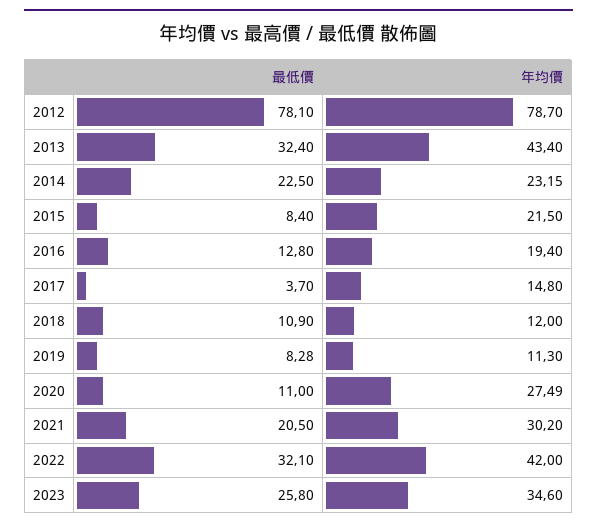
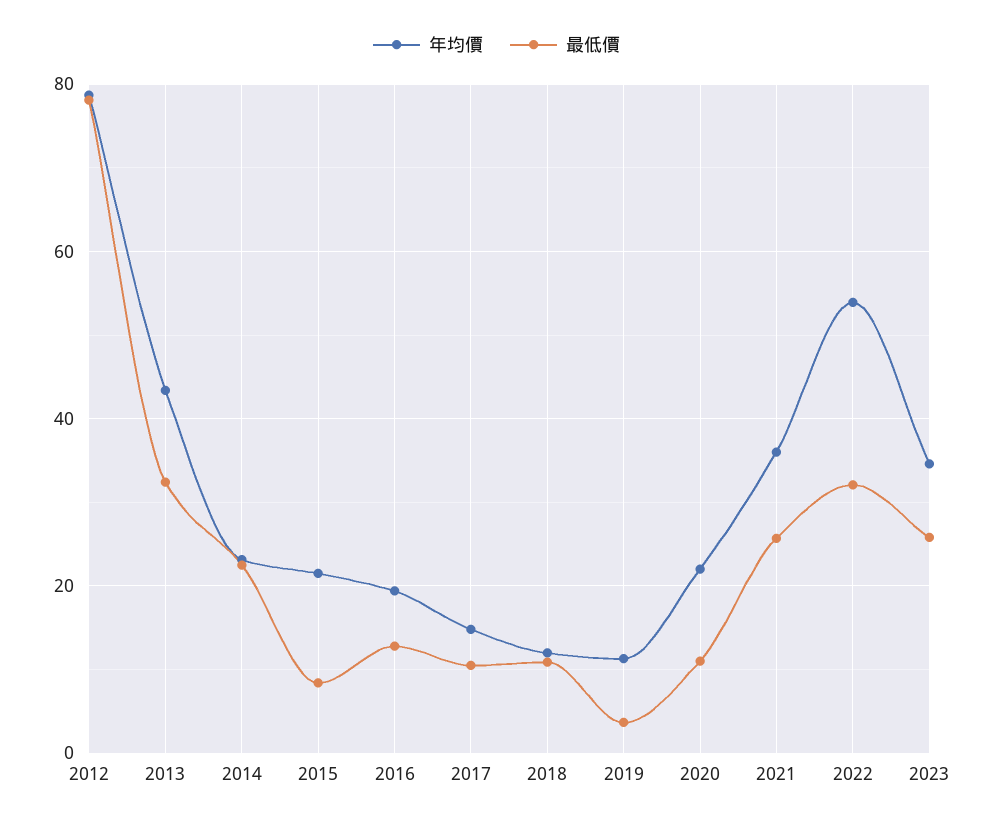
  {
    "最低價": {
      "2012": 78.1,
      "2013": 32.4,
      "2014": 22.5,
      "2015": 8.4,
      "2016": 12.8,
-     "2017": 3.7,
+     "2017": 10,
      "2018": 10.9,
-     "2019": 8.28,
+     "2019": 4,
      "2020": 11,
-     "2021": 20.5,
+     "2021": 26,
      "2022": 32.1,
      "2023": 25.8
    },
    "年均價": {
      "2012": 78.7,
      "2013": 43.4,
      "2014": 23.15,
      "2015": 21.5,
      "2016": 19.4,
      "2017": 14.8,
      "2018": 12,
      "2019": 11.3,
-     "2020": 27.49,
+     "2020": 22,
-     "2021": 30.2,
+     "2021": 36,
-     "2022": 42,
+     "2022": 54,
      "2023": 34.6
    }
  }

